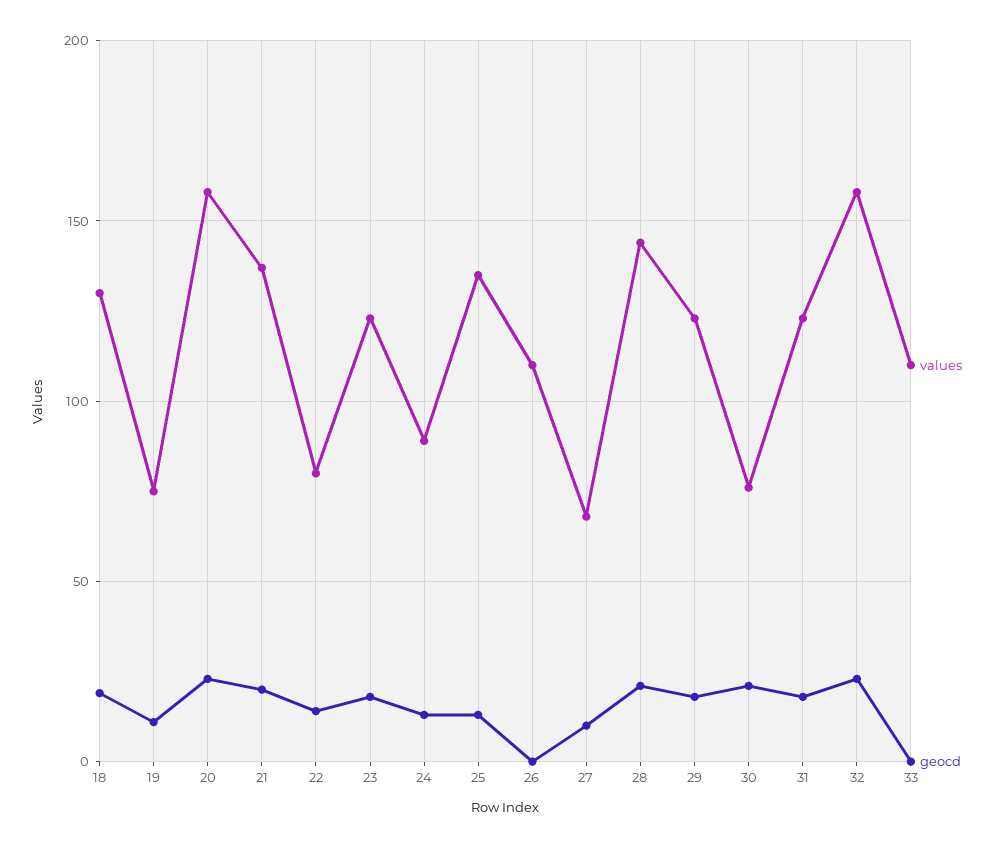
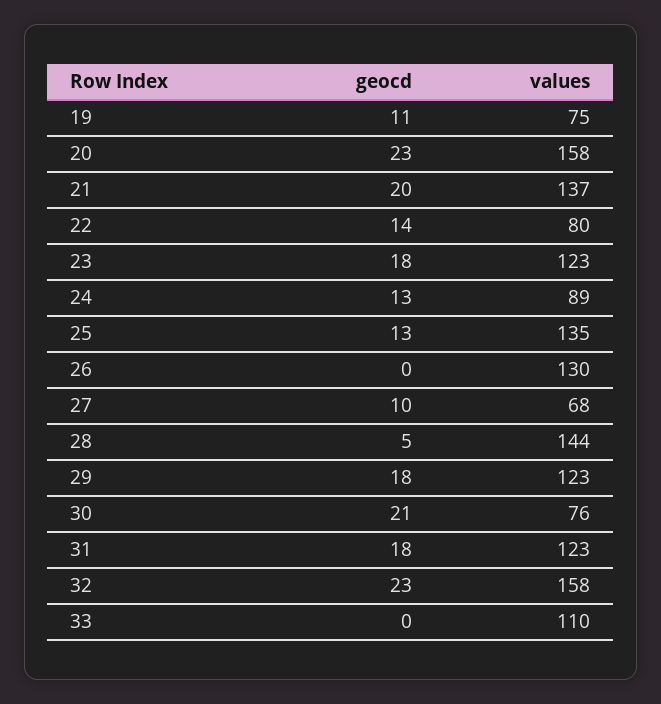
  {
    "values": {
-     "18": 130,
      "19": 75,
      "20": 158,
      "21": 137,
      "22": 80,
      "23": 123,
      "24": 89,
      "25": 135,
-     "26": 110,
+     "26": 130,
      "27": 68,
      "28": 144,
      "29": 123,
      "30": 76,
      "31": 123,
      "32": 158,
      "33": 110
    },
    "geocd": {
-     "18": 20,
      "19": 11,
      "20": 23,
      "21": 20,
      "22": 14,
      "23": 18,
      "24": 13,
      "25": 13,
      "26": 0,
      "27": 10,
-     "28": 20,
+     "28": 5,
      "29": 18,
      "30": 21,
      "31": 18,
      "32": 23,
      "33": 0
    }
  }

